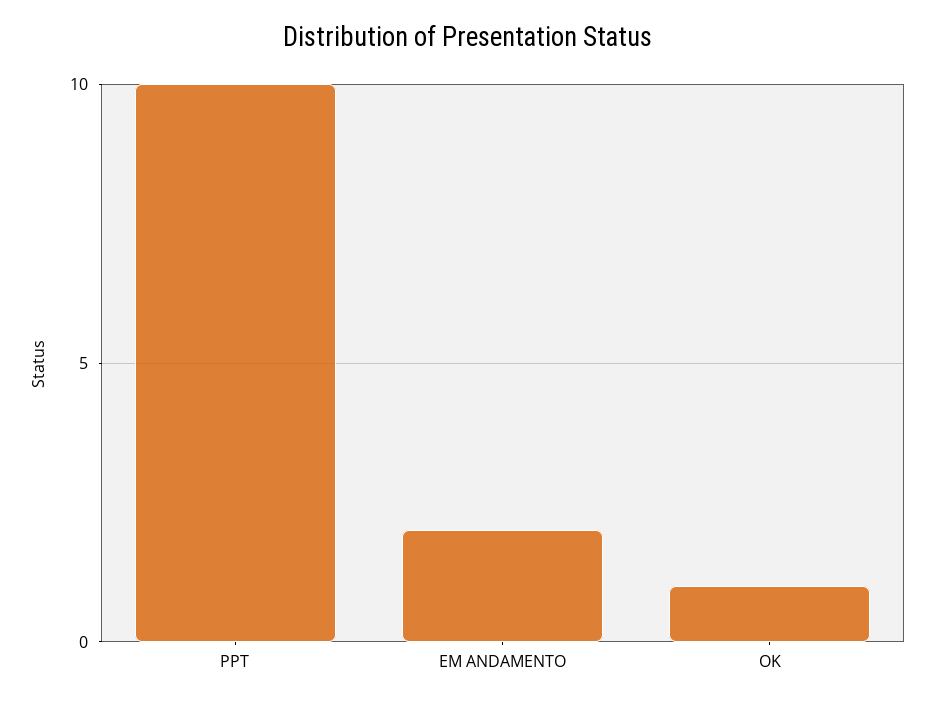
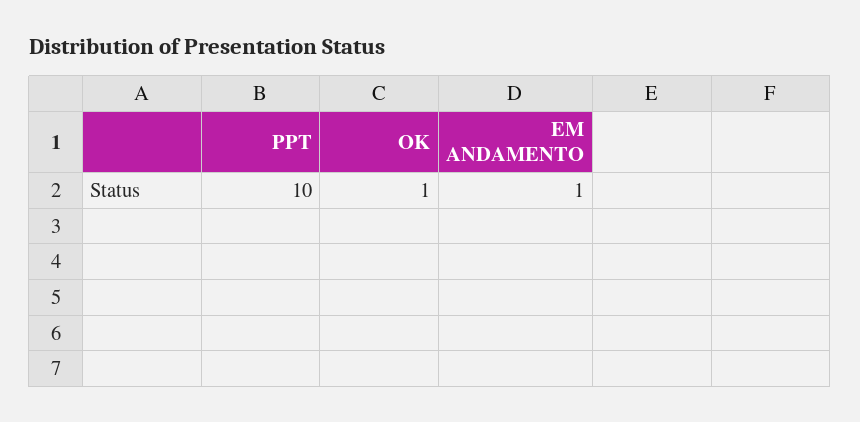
  {
    "PPT": 10,
-   "EM ANDAMENTO": 2,
+   "EM ANDAMENTO": 1,
    "OK": 1
  }

